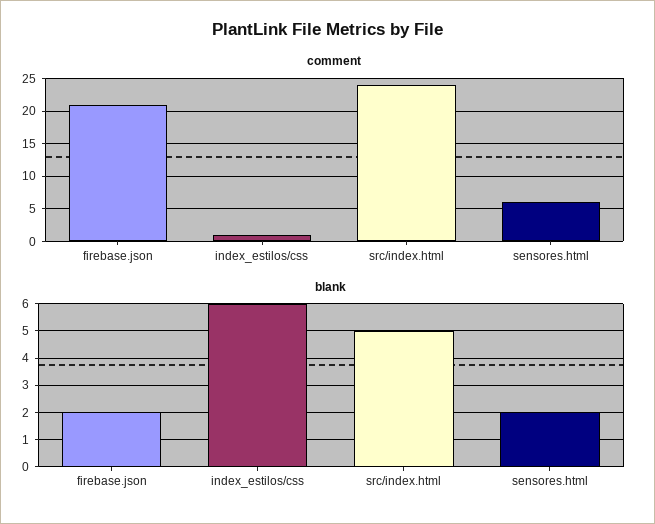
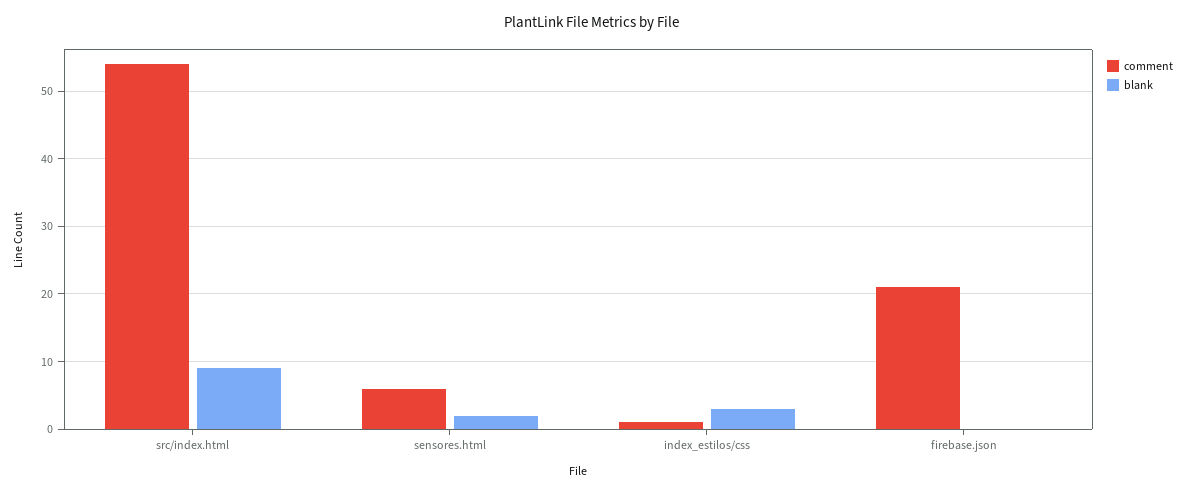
  {
    "comment": {
      "firebase.json": 21,
      "index_estilos/css": 1,
-     "src/index.html": 24,
+     "src/index.html": 54,
      "sensores.html": 6
    },
    "blank": {
-     "firebase.json": 2,
+     "firebase.json": 0,
-     "index_estilos/css": 6,
+     "index_estilos/css": 3,
-     "src/index.html": 5,
+     "src/index.html": 9,
      "sensores.html": 2
    }
  }

